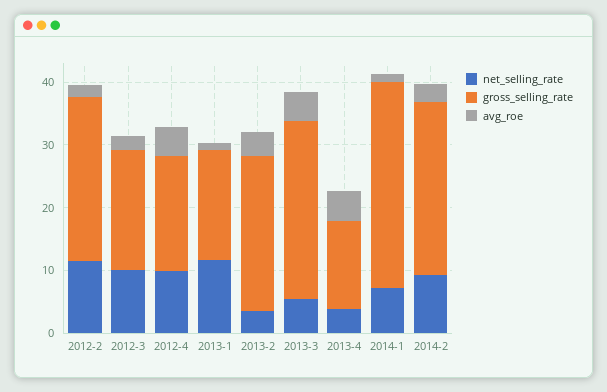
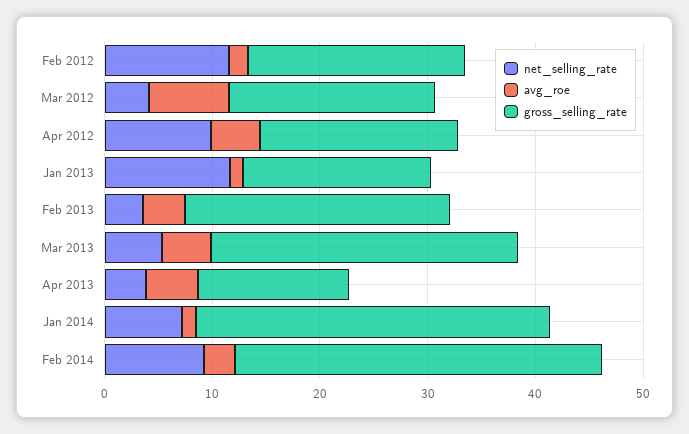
  {
    "net_selling_rate": {
      "2012-2": 12,
-     "2012-3": 10,
+     "2012-3": 4,
      "2012-4": 10,
      "2013-1": 12,
      "2013-2": 4,
      "2013-3": 6,
      "2013-4": 4,
      "2014-1": 8,
      "2014-2": 10
    },
    "gross_selling_rate": {
-     "2012-2": 26,
+     "2012-2": 20,
      "2012-3": 20,
      "2012-4": 18,
      "2013-1": 18,
      "2013-2": 24,
      "2013-3": 28,
      "2013-4": 14,
      "2014-1": 32,
-     "2014-2": 28
+     "2014-2": 34
    },
    "avg_roe": {
      "2012-2": 2,
-     "2012-3": 2,
+     "2012-3": 8,
      "2012-4": 4,
      "2013-1": 2,
      "2013-2": 4,
      "2013-3": 4,
      "2013-4": 4,
      "2014-1": 2,
      "2014-2": 2
    }
  }

